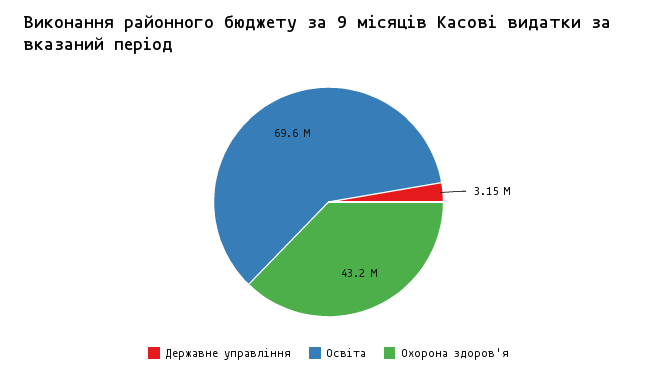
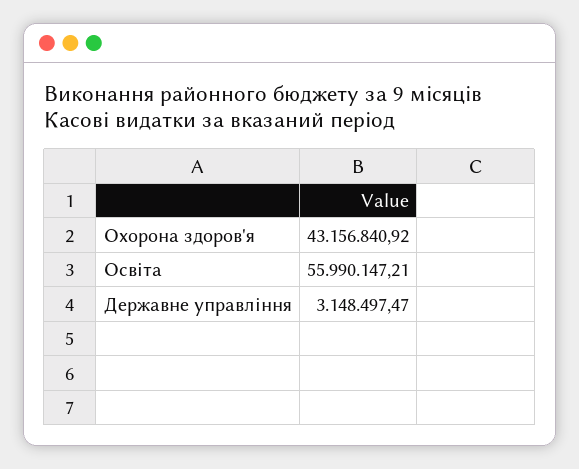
  {
    "Державне управління": 3148497.47,
-   "Освіта": 69600000,
+   "Освіта": 55990147.21,
    "Охорона здоров'я": 43156840.92
  }

